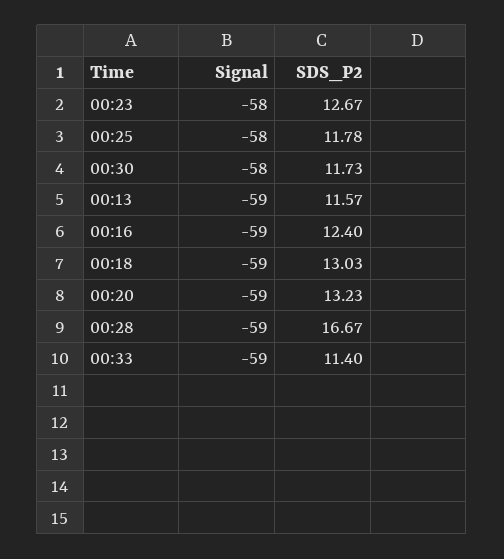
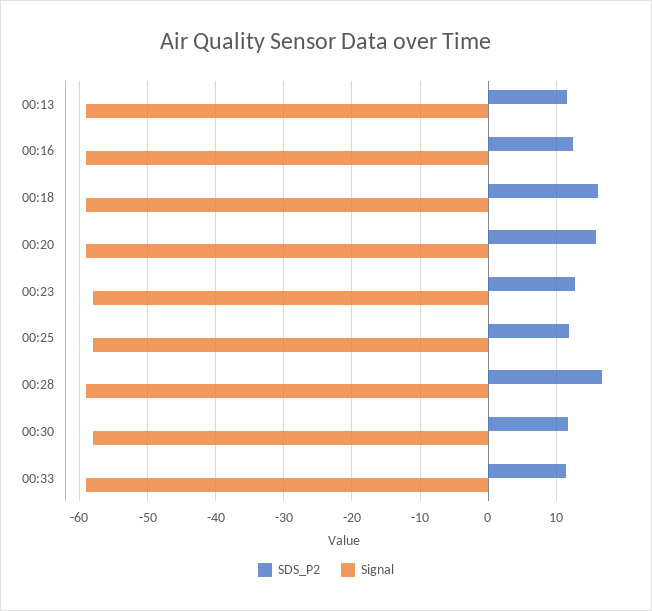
  {
    "Signal": {
      "00:23": -58,
      "00:25": -58,
      "00:30": -58,
      "00:13": -59,
      "00:16": -59,
      "00:18": -59,
      "00:20": -59,
      "00:28": -59,
      "00:33": -59
    },
    "SDS_P2": {
      "00:23": 12.67,
      "00:25": 11.78,
      "00:30": 11.73,
      "00:13": 11.57,
      "00:16": 12.4,
-     "00:18": 13.03,
+     "00:18": 16,
-     "00:20": 13.23,
+     "00:20": 16,
      "00:28": 16.67,
      "00:33": 11.4
    }
  }

